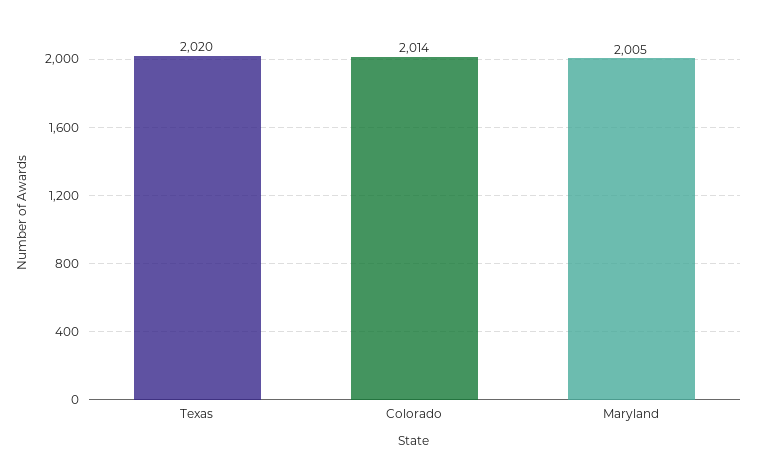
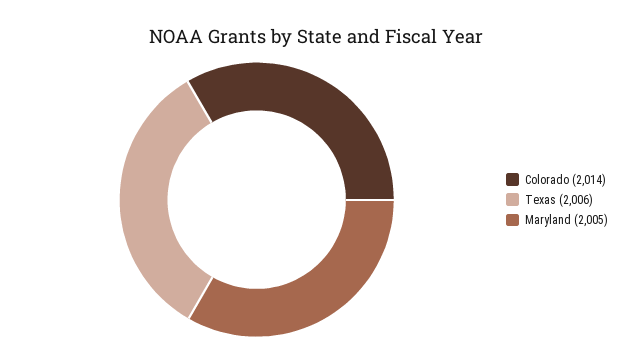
  {
-   "Texas": 2020,
+   "Texas": 2006,
    "Colorado": 2014,
    "Maryland": 2005
  }

